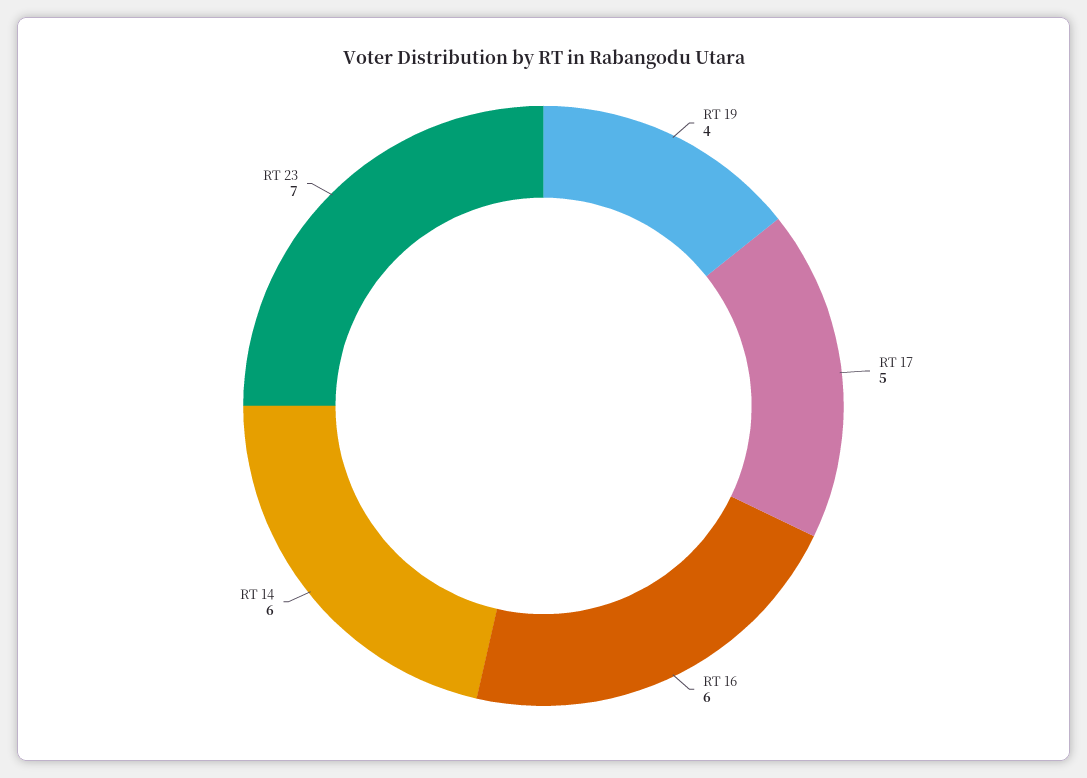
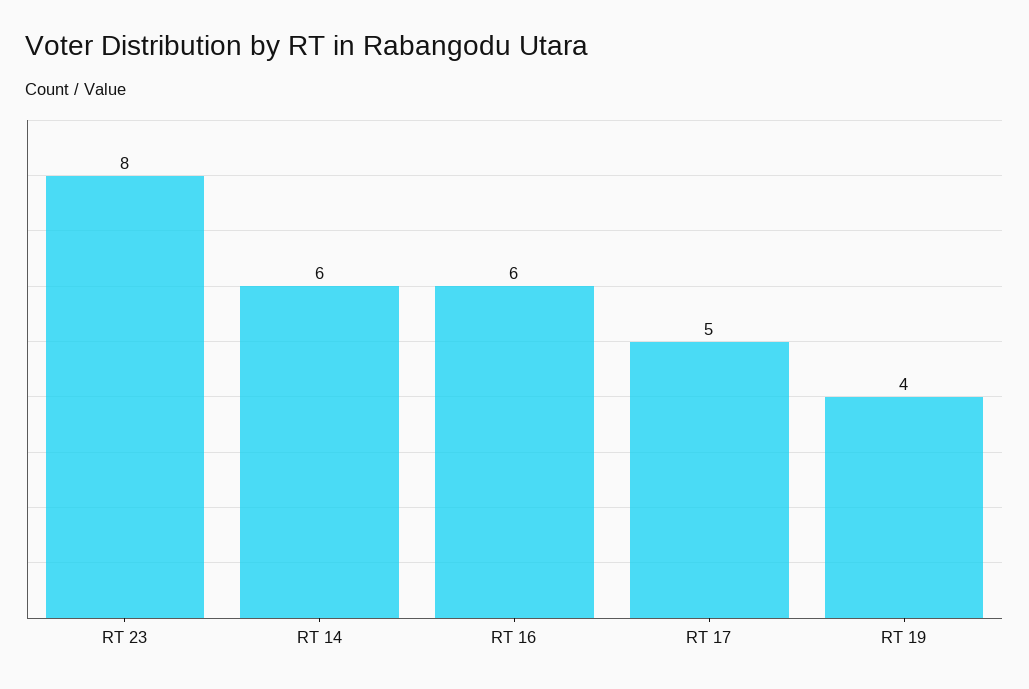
  {
    "RT 19": 4,
    "RT 17": 5,
    "RT 16": 6,
    "RT 14": 6,
-   "RT 23": 7
+   "RT 23": 8
  }

